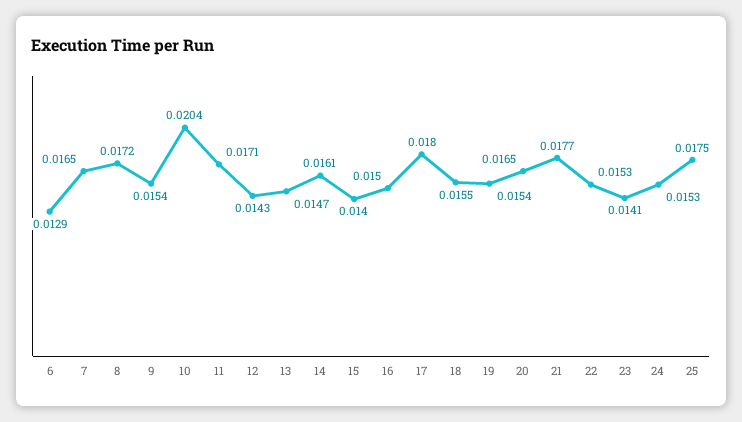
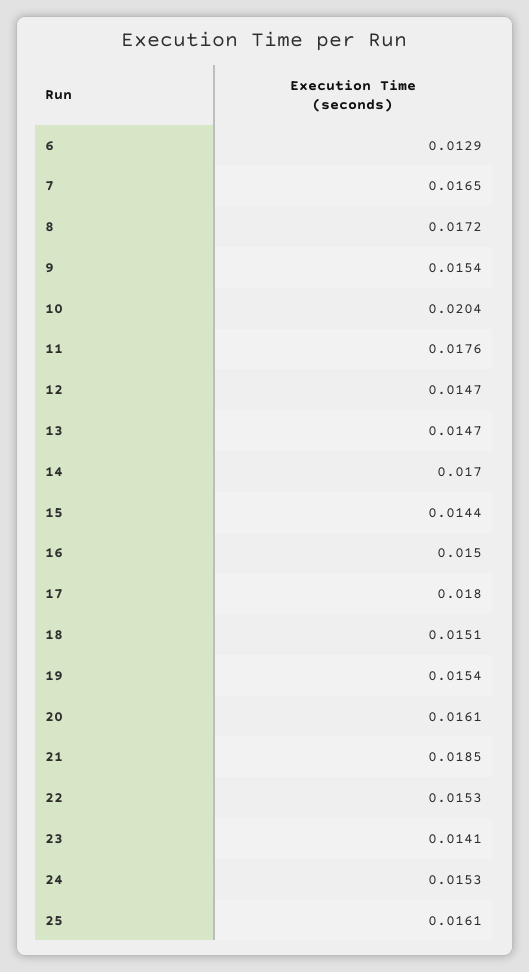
  {
    "6": 0.0129,
    "7": 0.0165,
    "8": 0.0172,
    "9": 0.0154,
    "10": 0.0204,
-   "11": 0.0171,
+   "11": 0.0176,
-   "12": 0.0143,
+   "12": 0.0147,
    "13": 0.0147,
-   "14": 0.0161,
+   "14": 0.017,
-   "15": 0.014,
+   "15": 0.0144,
    "16": 0.015,
    "17": 0.018,
-   "18": 0.0155,
+   "18": 0.0151,
    "19": 0.0154,
-   "20": 0.0165,
+   "20": 0.0161,
-   "21": 0.0177,
+   "21": 0.0185,
    "22": 0.0153,
    "23": 0.0141,
    "24": 0.0153,
-   "25": 0.0175
+   "25": 0.0161
  }

